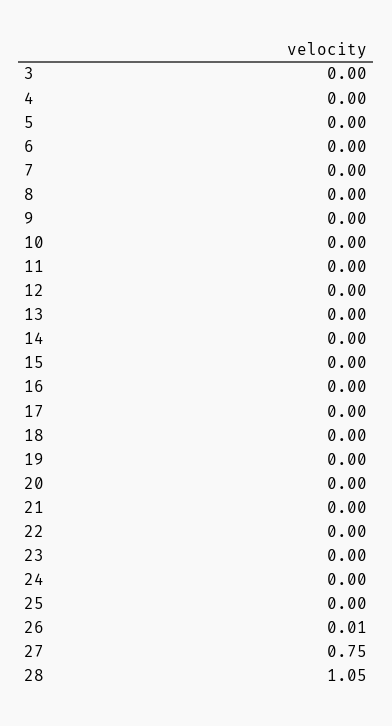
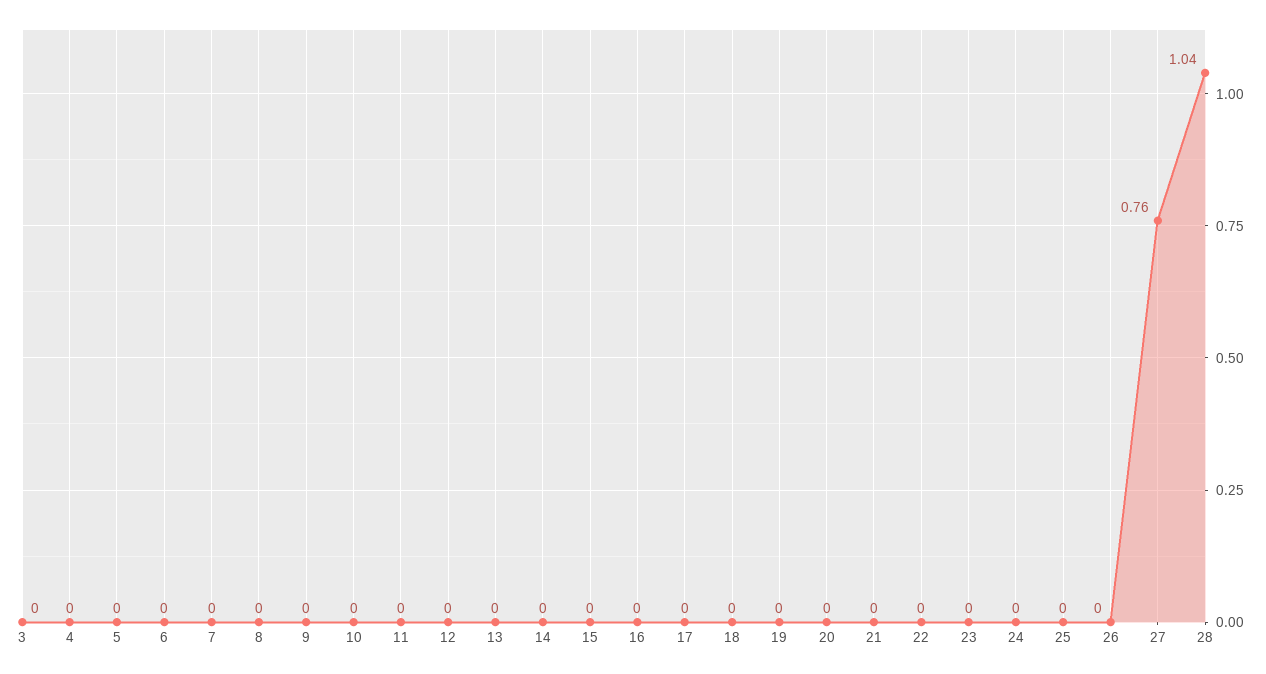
  {
    "3": 0,
    "4": 0,
    "5": 0,
    "6": 0,
    "7": 0,
    "8": 0,
    "9": 0,
    "10": 0,
    "11": 0,
    "12": 0,
    "13": 0,
    "14": 0,
    "15": 0,
    "16": 0,
    "17": 0,
    "18": 0,
    "19": 0,
    "20": 0,
    "21": 0,
    "22": 0,
    "23": 0,
    "24": 0,
    "25": 0,
-   "26": 0.01,
+   "26": 0,
-   "27": 0.75,
+   "27": 0.76,
-   "28": 1.05
+   "28": 1.04
  }

